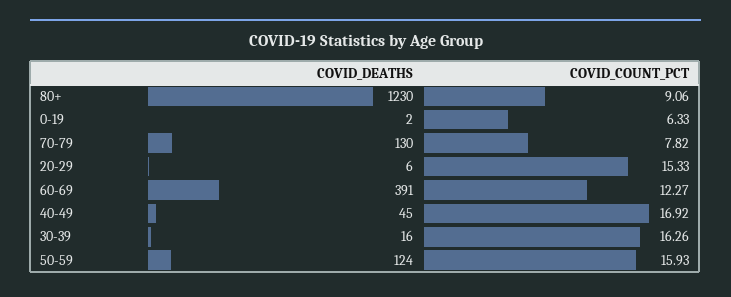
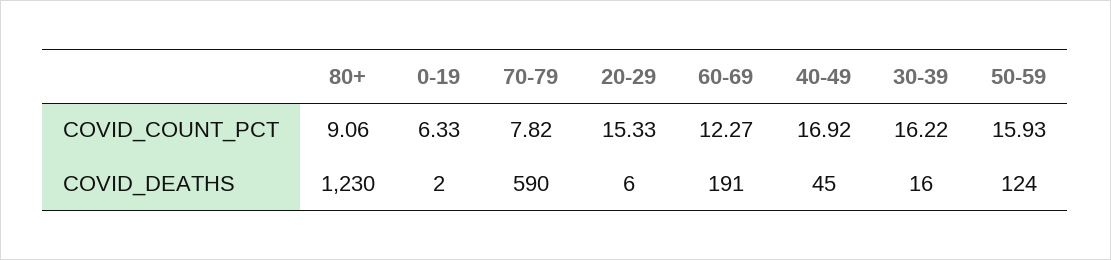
  {
    "COVID_DEATHS": {
      "80+": 1230,
      "0-19": 2,
-     "70-79": 130,
+     "70-79": 590,
      "20-29": 6,
-     "60-69": 391,
+     "60-69": 191,
      "40-49": 45,
      "30-39": 16,
      "50-59": 124
    },
    "COVID_COUNT_PCT": {
      "80+": 9.06,
      "0-19": 6.33,
      "70-79": 7.82,
      "20-29": 15.33,
      "60-69": 12.27,
      "40-49": 16.92,
-     "30-39": 16.26,
+     "30-39": 16.22,
      "50-59": 15.93
    }
  }

